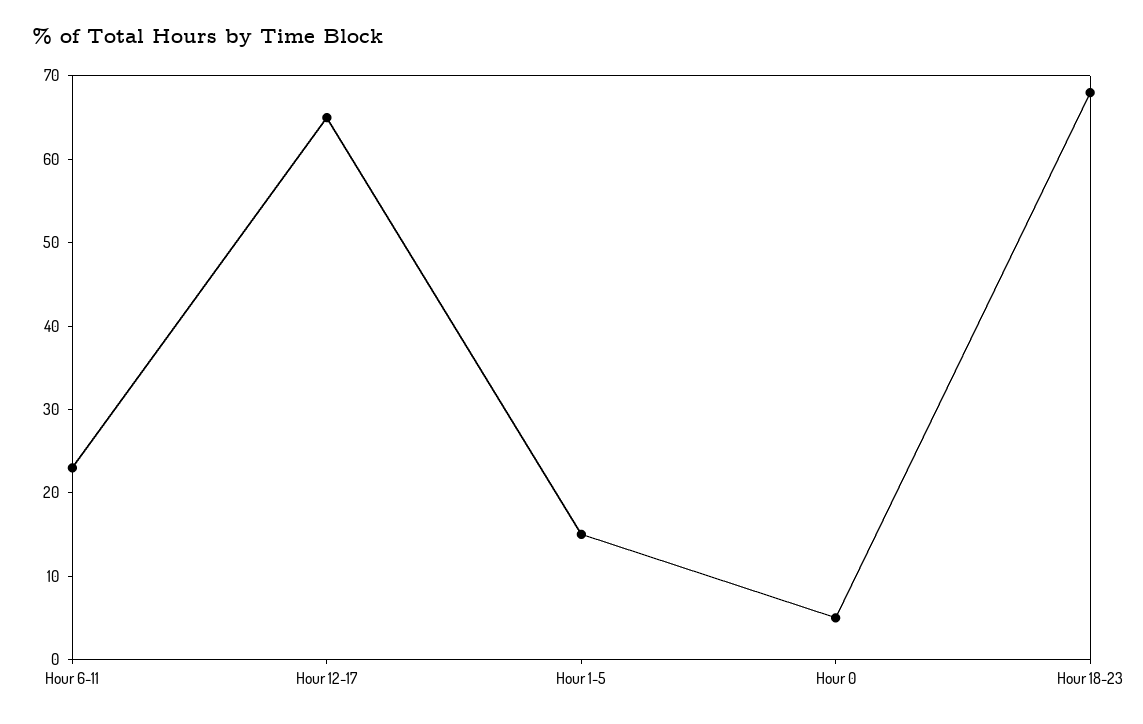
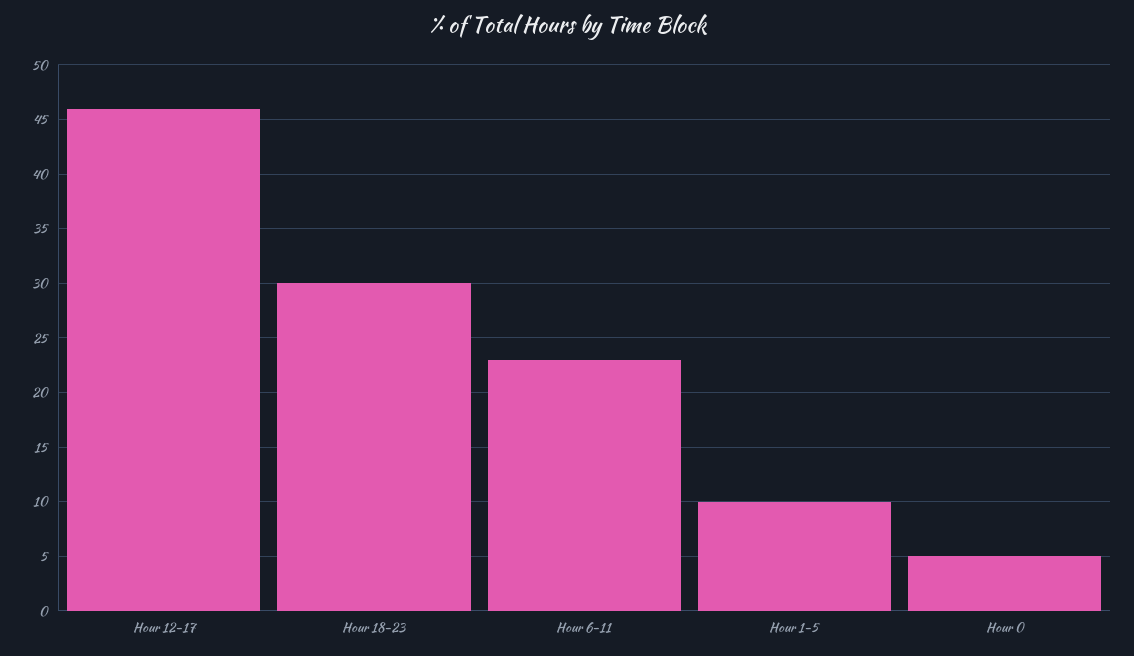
  {
    "Hour 6-11": 23,
-   "Hour 12-17": 65,
+   "Hour 12-17": 46,
-   "Hour 1-5": 15,
+   "Hour 1-5": 10,
    "Hour 0": 5,
-   "Hour 18-23": 68
+   "Hour 18-23": 30
  }

